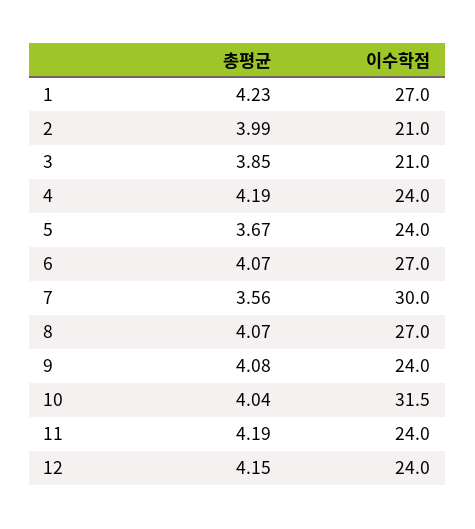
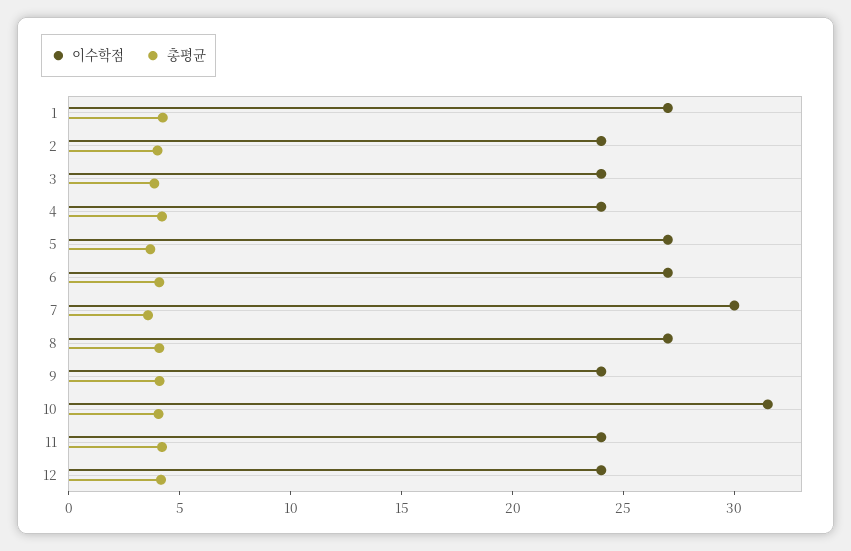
  {
    "총평균": {
      "1": 4.23,
      "2": 3.99,
      "3": 3.85,
      "4": 4.19,
      "5": 3.67,
      "6": 4.07,
      "7": 3.56,
      "8": 4.07,
      "9": 4.08,
      "10": 4.04,
      "11": 4.19,
      "12": 4.15
    },
    "이수학점": {
      "1": 27,
-     "2": 21,
+     "2": 24,
-     "3": 21,
+     "3": 24,
      "4": 24,
-     "5": 24,
+     "5": 27,
      "6": 27,
      "7": 30,
      "8": 27,
      "9": 24,
      "10": 31.5,
      "11": 24,
      "12": 24
    }
  }

